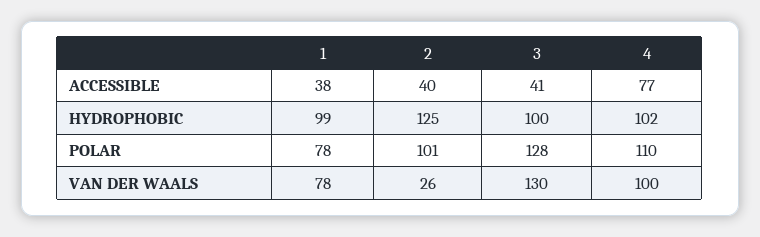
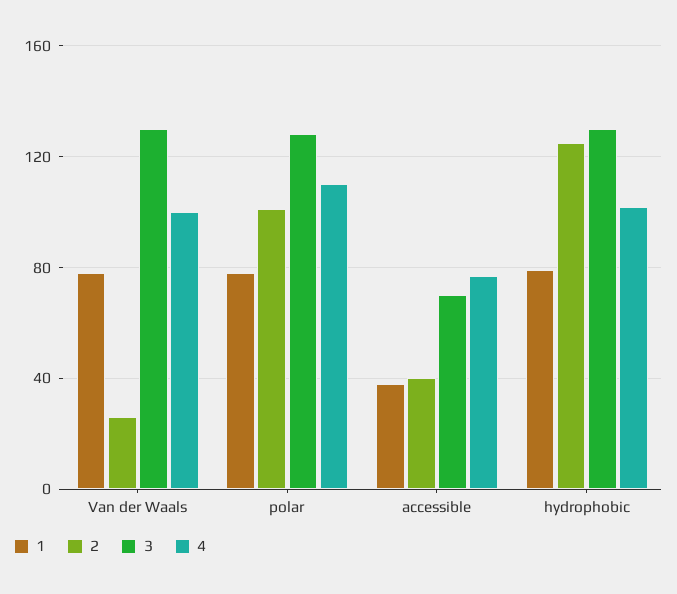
  {
    "1": {
      "ACCESSIBLE": 38,
-     "HYDROPHOBIC": 99,
+     "HYDROPHOBIC": 80,
      "POLAR": 78,
      "VAN DER WAALS": 78
    },
    "2": {
      "ACCESSIBLE": 40,
      "HYDROPHOBIC": 125,
      "POLAR": 101,
      "VAN DER WAALS": 26
    },
    "3": {
-     "ACCESSIBLE": 41,
+     "ACCESSIBLE": 70,
-     "HYDROPHOBIC": 100,
+     "HYDROPHOBIC": 130,
      "POLAR": 128,
      "VAN DER WAALS": 130
    },
    "4": {
      "ACCESSIBLE": 77,
      "HYDROPHOBIC": 102,
      "POLAR": 110,
      "VAN DER WAALS": 100
    }
  }

